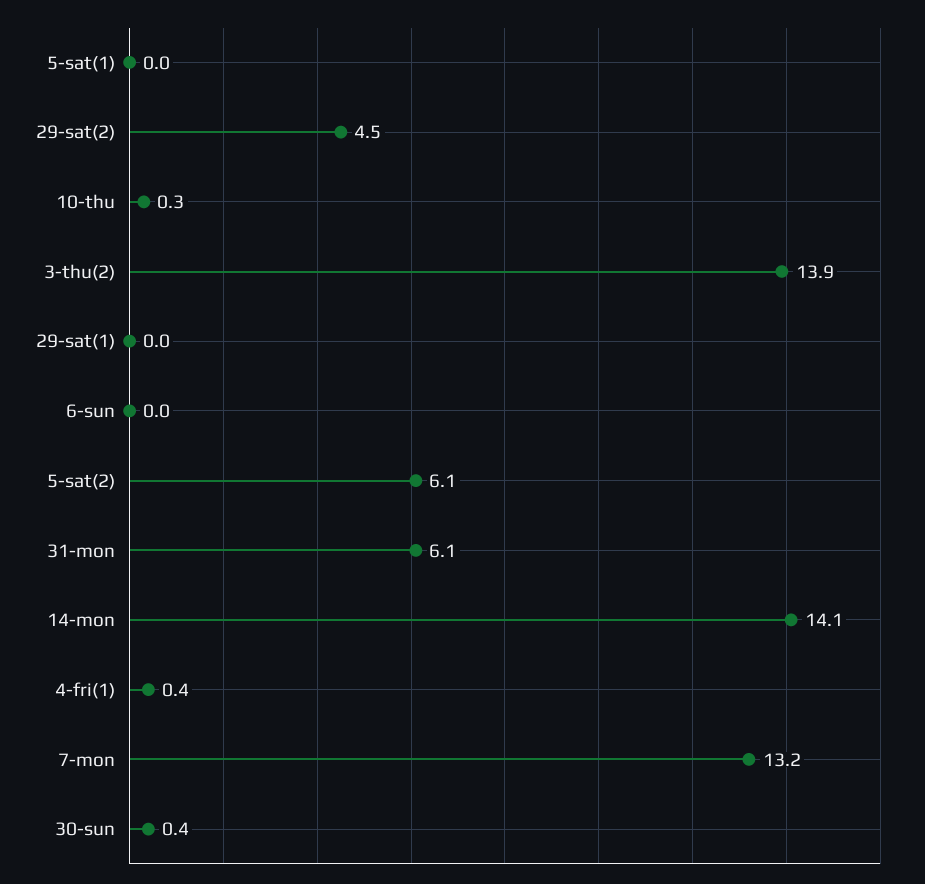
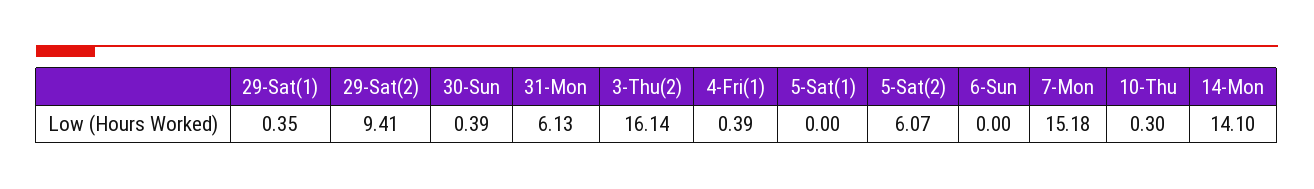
  {
    "5-sat(1)": 0,
-   "29-sat(2)": 4.5,
+   "29-sat(2)": 9.41,
    "10-thu": 0.3,
-   "3-thu(2)": 13.9,
+   "3-thu(2)": 16.14,
-   "29-sat(1)": 0,
+   "29-sat(1)": 0.35,
    "6-sun": 0,
    "5-sat(2)": 6.07,
    "31-mon": 6.13,
    "14-mon": 14.1,
    "4-fri(1)": 0.39,
-   "7-mon": 13.2,
+   "7-mon": 15.18,
    "30-sun": 0.39
  }

